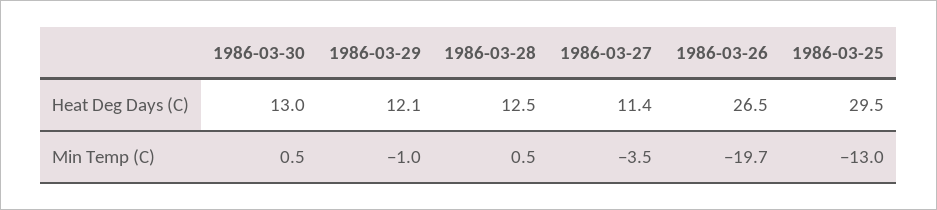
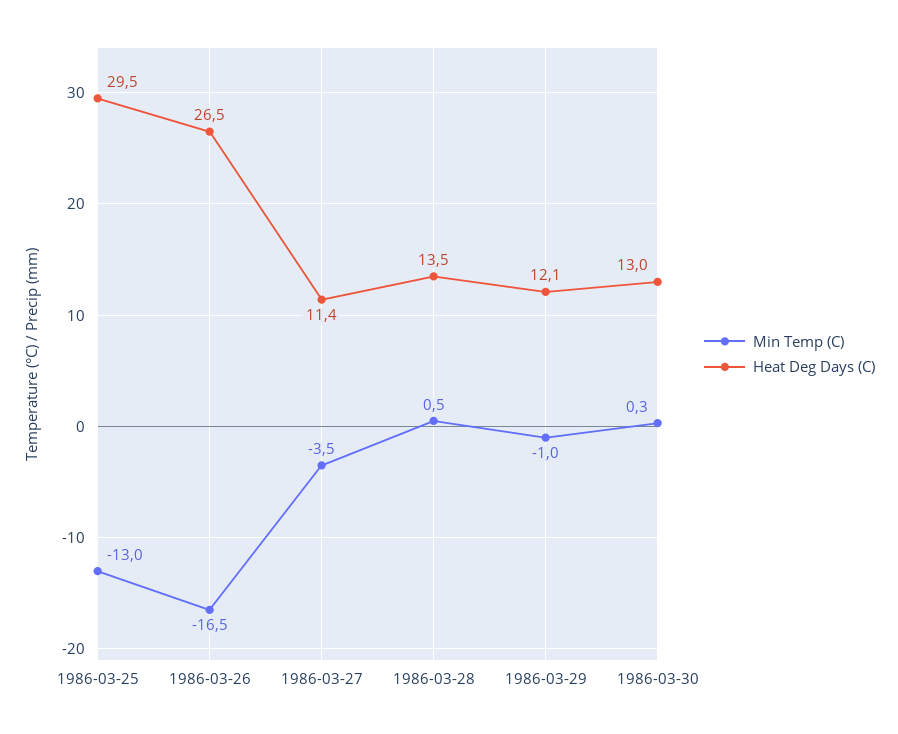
  {
    "Heat Deg Days (C)": {
      "1986-03-30": 13,
      "1986-03-29": 12.1,
-     "1986-03-28": 12.5,
+     "1986-03-28": 13.5,
      "1986-03-27": 11.4,
      "1986-03-26": 26.5,
      "1986-03-25": 29.5
    },
    "Min Temp (C)": {
-     "1986-03-30": 0.5,
+     "1986-03-30": 0.3,
      "1986-03-29": -1,
      "1986-03-28": 0.5,
      "1986-03-27": -3.5,
-     "1986-03-26": -19.7,
+     "1986-03-26": -16.5,
      "1986-03-25": -13
    }
  }

